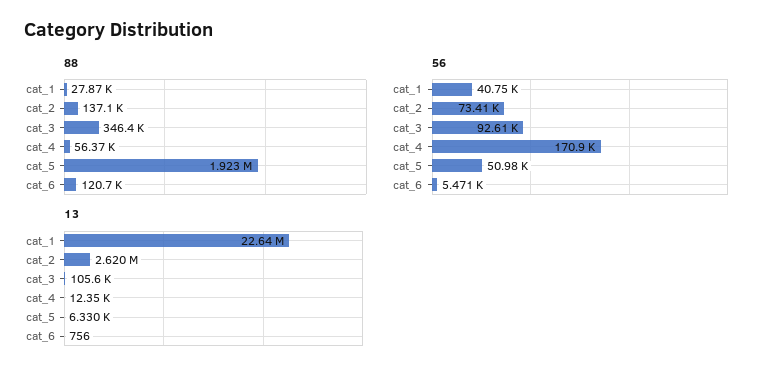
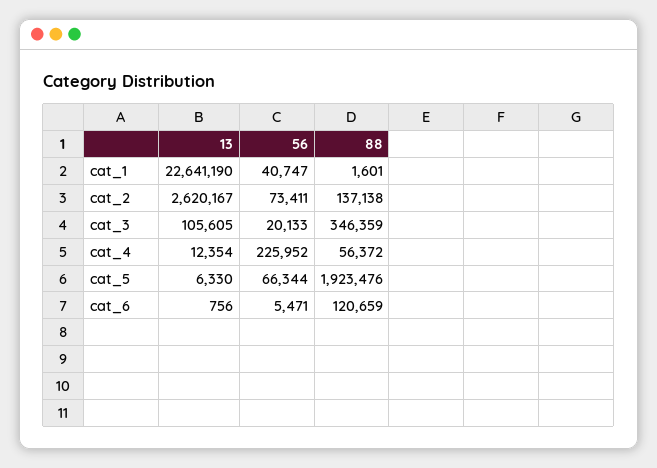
  {
    "88": {
-     "cat_1": 27870,
+     "cat_1": 1601,
      "cat_2": 137138,
      "cat_3": 346359,
      "cat_4": 56372,
      "cat_5": 1923476,
      "cat_6": 120659
    },
    "56": {
      "cat_1": 40747,
      "cat_2": 73411,
-     "cat_3": 92610,
+     "cat_3": 20133,
-     "cat_4": 170900,
+     "cat_4": 225952,
-     "cat_5": 50980,
+     "cat_5": 66344,
      "cat_6": 5471
    },
    "13": {
      "cat_1": 22641190,
      "cat_2": 2620167,
      "cat_3": 105605,
      "cat_4": 12354,
      "cat_5": 6330,
      "cat_6": 756
    }
  }

